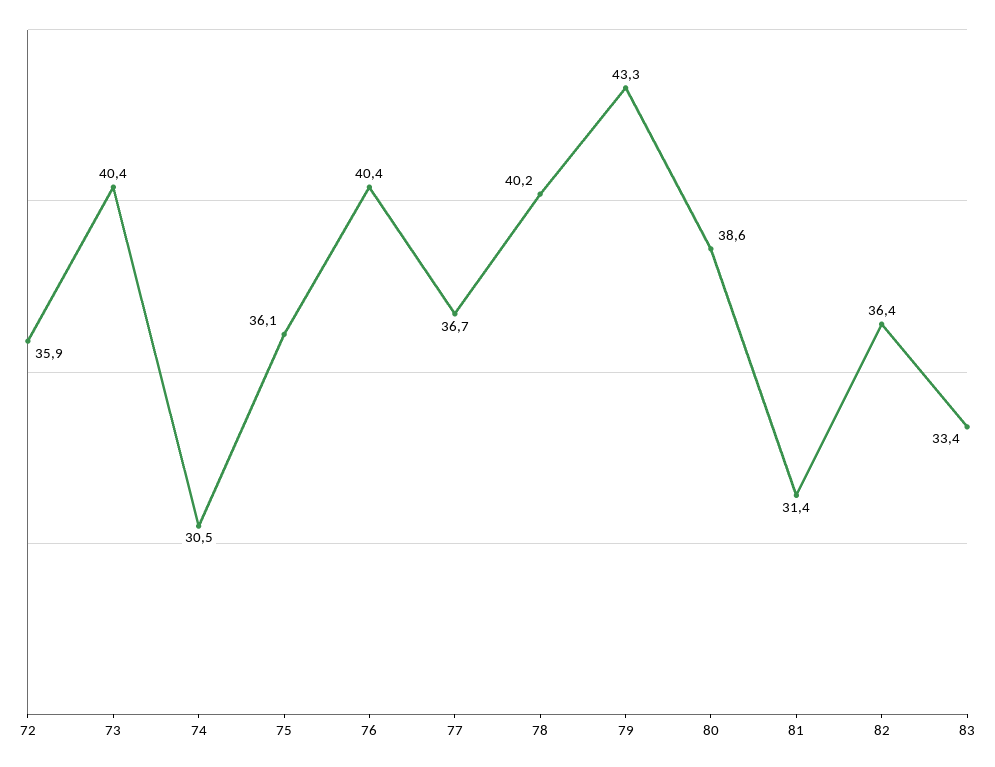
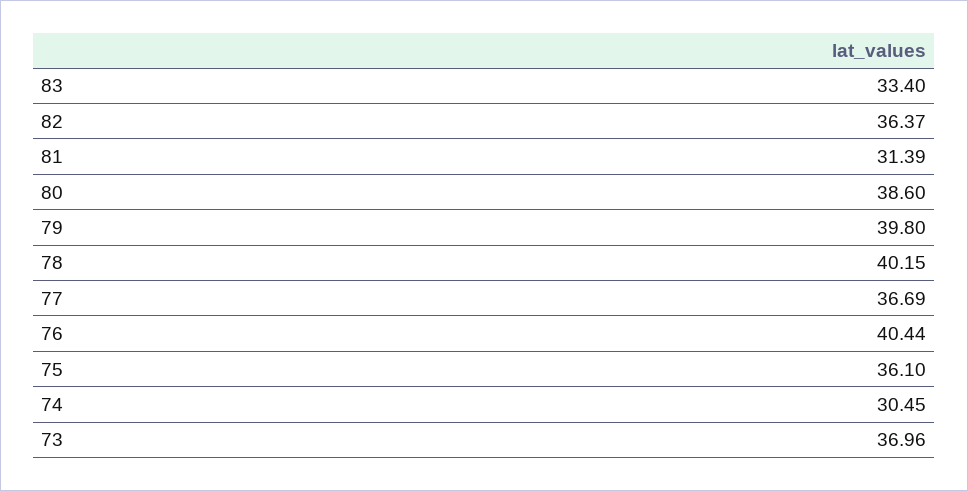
  {
-   "72": 35.9,
-   "73": 40.4,
+   "73": 36.96,
    "74": 30.45,
    "75": 36.1,
    "76": 40.44,
    "77": 36.69,
    "78": 40.15,
-   "79": 43.3,
+   "79": 39.8,
    "80": 38.6,
    "81": 31.39,
    "82": 36.37,
    "83": 33.4
  }

